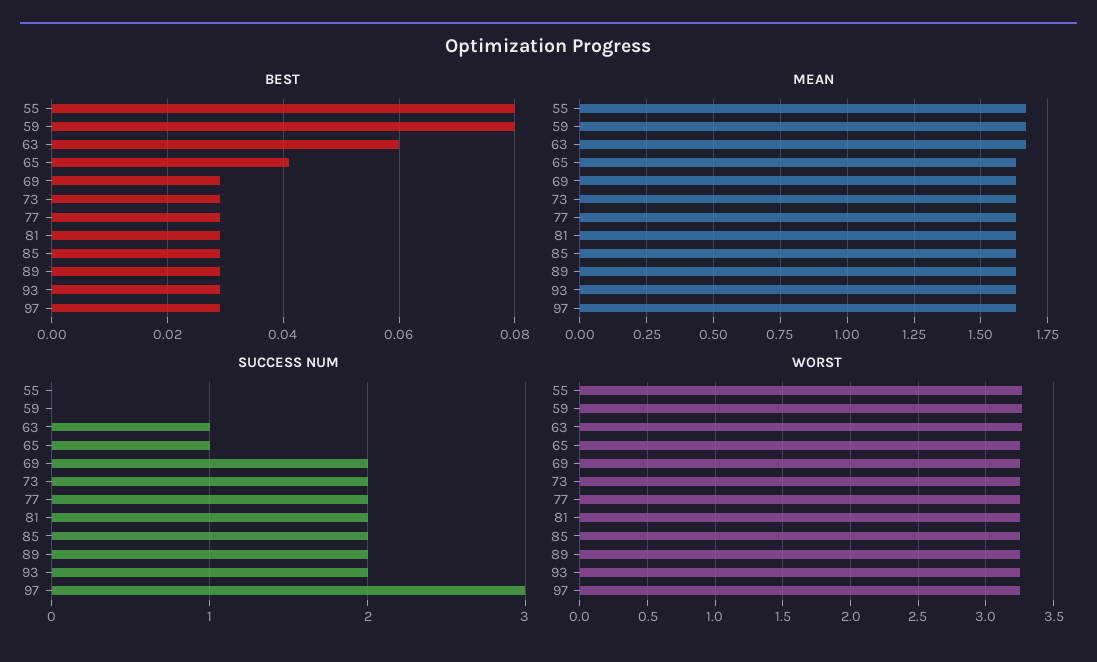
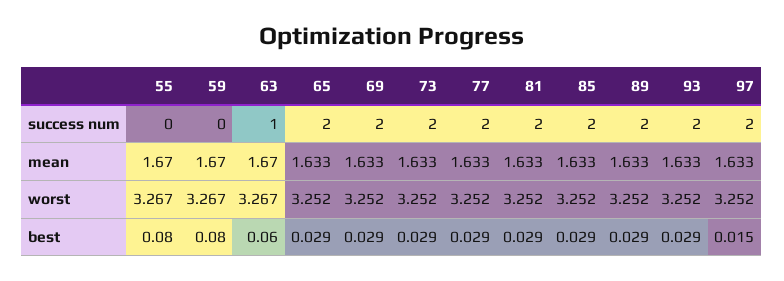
  {
    "BEST": {
      "55": 0.08,
      "59": 0.08,
      "63": 0.06,
-     "65": 0.04,
+     "65": 0.029,
      "69": 0.029,
      "73": 0.029,
      "77": 0.029,
      "81": 0.029,
      "85": 0.029,
      "89": 0.029,
      "93": 0.029,
-     "97": 0.03
+     "97": 0.015
    },
    "MEAN": {
      "55": 1.67,
      "59": 1.67,
      "63": 1.67,
      "65": 1.633,
      "69": 1.633,
      "73": 1.633,
      "77": 1.633,
      "81": 1.633,
      "85": 1.633,
      "89": 1.633,
      "93": 1.633,
      "97": 1.633
    },
    "SUCCESS NUM": {
      "55": 0,
      "59": 0,
      "63": 1,
-     "65": 1,
+     "65": 2,
      "69": 2,
      "73": 2,
      "77": 2,
      "81": 2,
      "85": 2,
      "89": 2,
      "93": 2,
-     "97": 3
+     "97": 2
    },
    "WORST": {
      "55": 3.267,
      "59": 3.267,
      "63": 3.267,
      "65": 3.252,
      "69": 3.252,
      "73": 3.252,
      "77": 3.252,
      "81": 3.252,
      "85": 3.252,
      "89": 3.252,
      "93": 3.252,
      "97": 3.252
    }
  }

